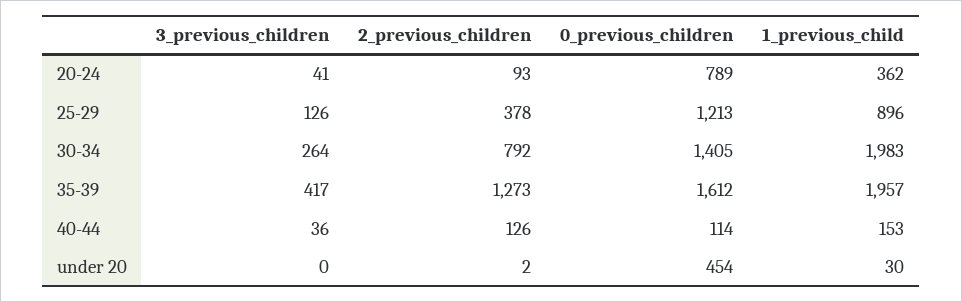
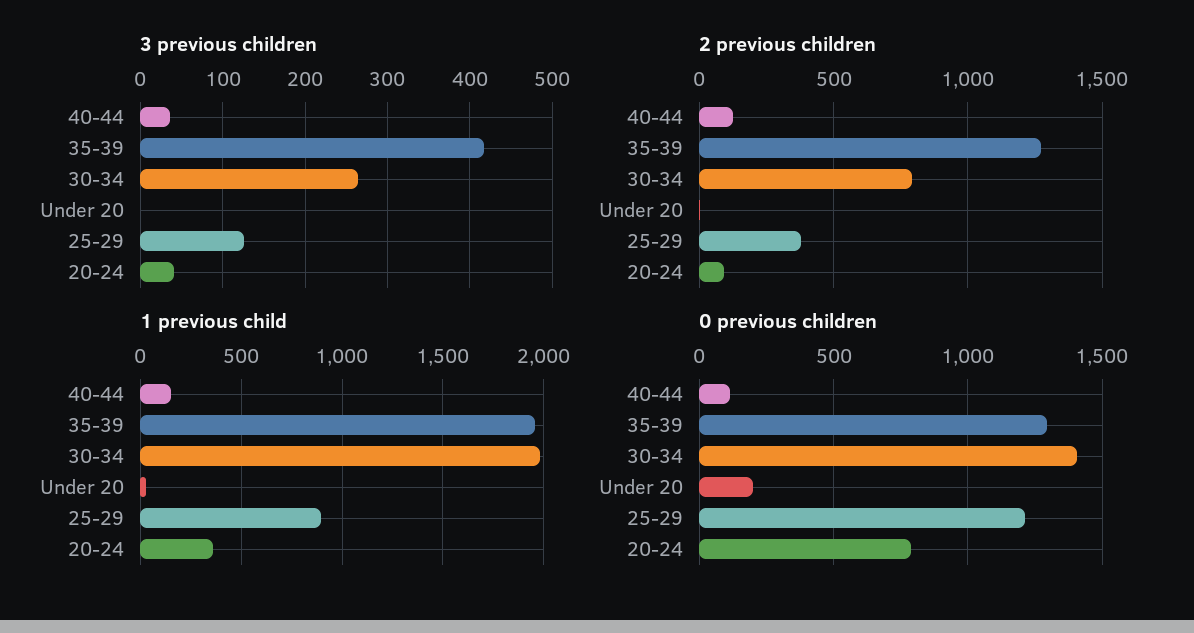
  {
    "3_previous_children": {
      "20-24": 41,
      "25-29": 126,
      "30-34": 264,
      "35-39": 417,
      "40-44": 36,
      "under 20": 0
    },
    "2_previous_children": {
      "20-24": 93,
      "25-29": 378,
      "30-34": 792,
      "35-39": 1273,
      "40-44": 126,
      "under 20": 2
    },
    "0_previous_children": {
      "20-24": 789,
      "25-29": 1213,
      "30-34": 1405,
-     "35-39": 1612,
+     "35-39": 1300,
      "40-44": 114,
-     "under 20": 454
+     "under 20": 200
    },
    "1_previous_child": {
      "20-24": 362,
      "25-29": 896,
      "30-34": 1983,
      "35-39": 1957,
      "40-44": 153,
      "under 20": 30
    }
  }

